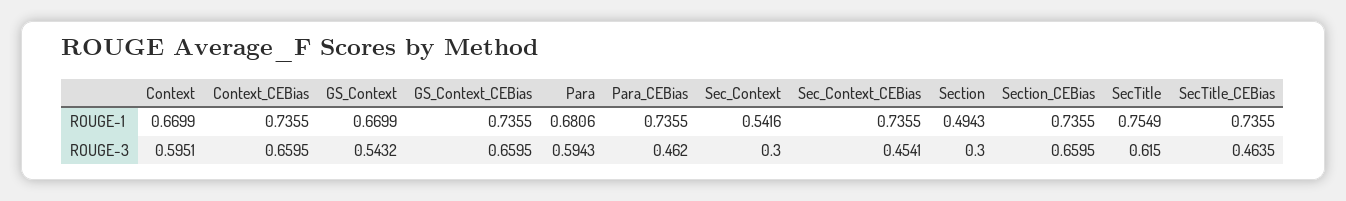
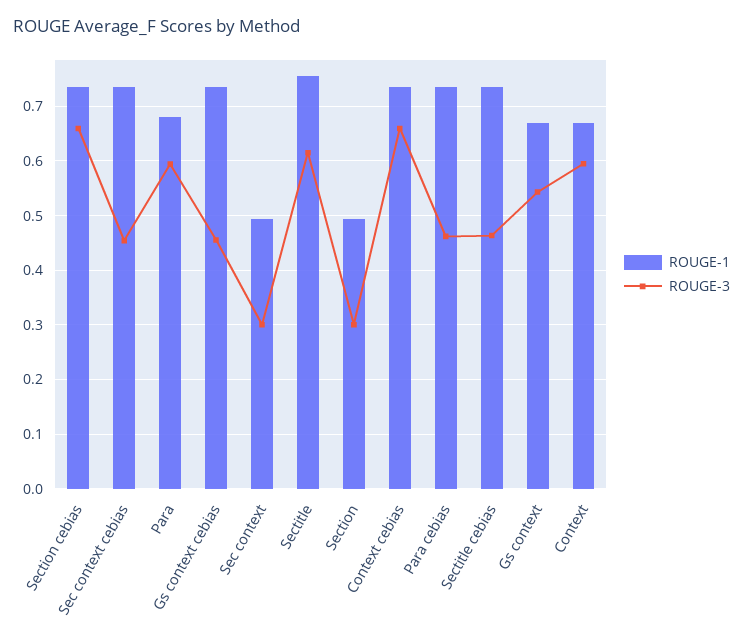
  {
    "ROUGE-1": {
      "Context": 0.6699,
      "Context_CEBias": 0.7355,
      "GS_Context": 0.6699,
      "GS_Context_CEBias": 0.7355,
      "Para": 0.6806,
      "Para_CEBias": 0.7355,
-     "Sec_Context": 0.5416,
+     "Sec_Context": 0.5,
      "Sec_Context_CEBias": 0.7355,
      "Section": 0.4943,
      "Section_CEBias": 0.7355,
      "SecTitle": 0.7549,
      "SecTitle_CEBias": 0.7355
    },
    "ROUGE-3": {
      "Context": 0.5951,
      "Context_CEBias": 0.6595,
      "GS_Context": 0.5432,
-     "GS_Context_CEBias": 0.6595,
+     "GS_Context_CEBias": 0.46,
      "Para": 0.5943,
      "Para_CEBias": 0.462,
      "Sec_Context": 0.3,
      "Sec_Context_CEBias": 0.4541,
      "Section": 0.3,
      "Section_CEBias": 0.6595,
      "SecTitle": 0.615,
      "SecTitle_CEBias": 0.4635
    }
  }

